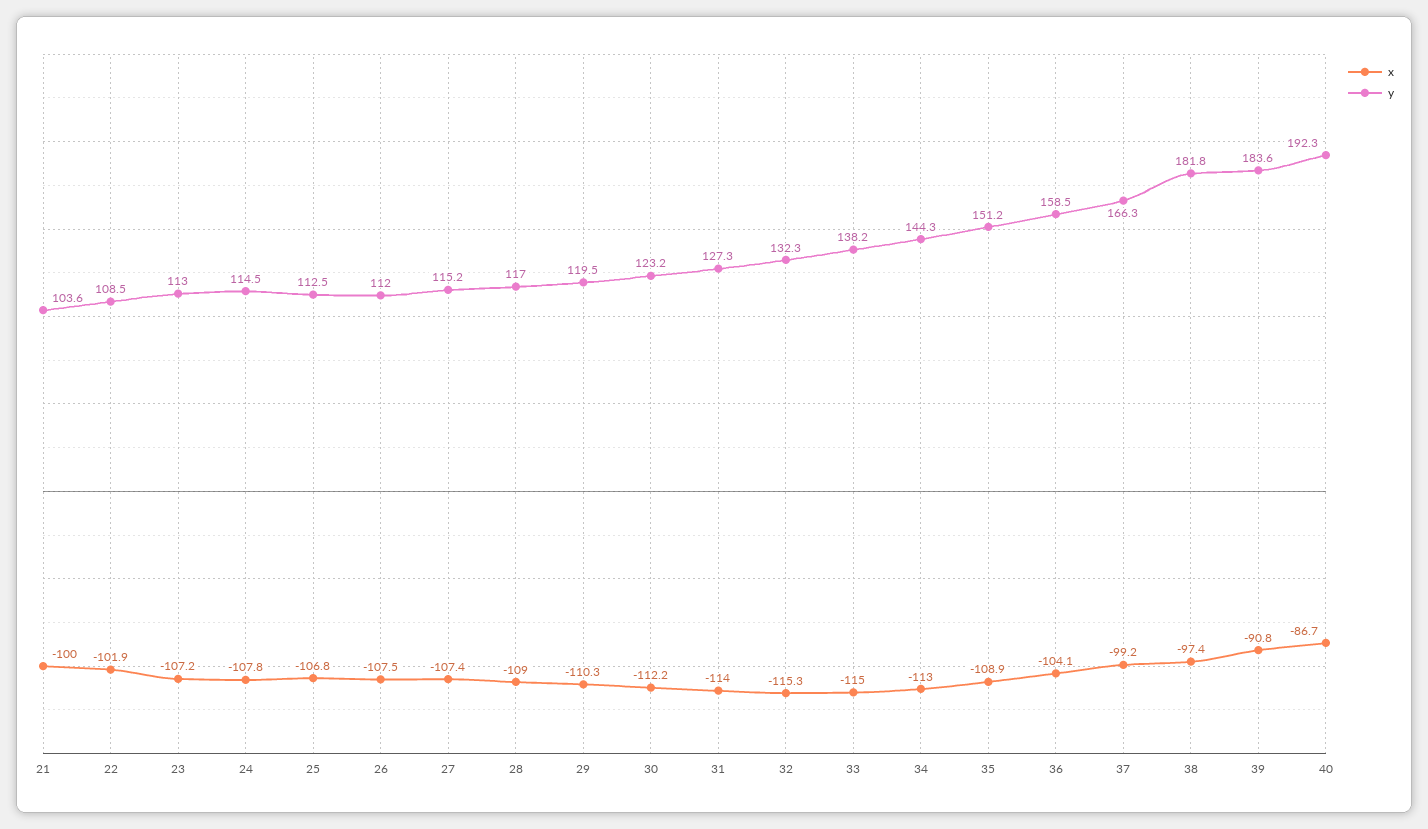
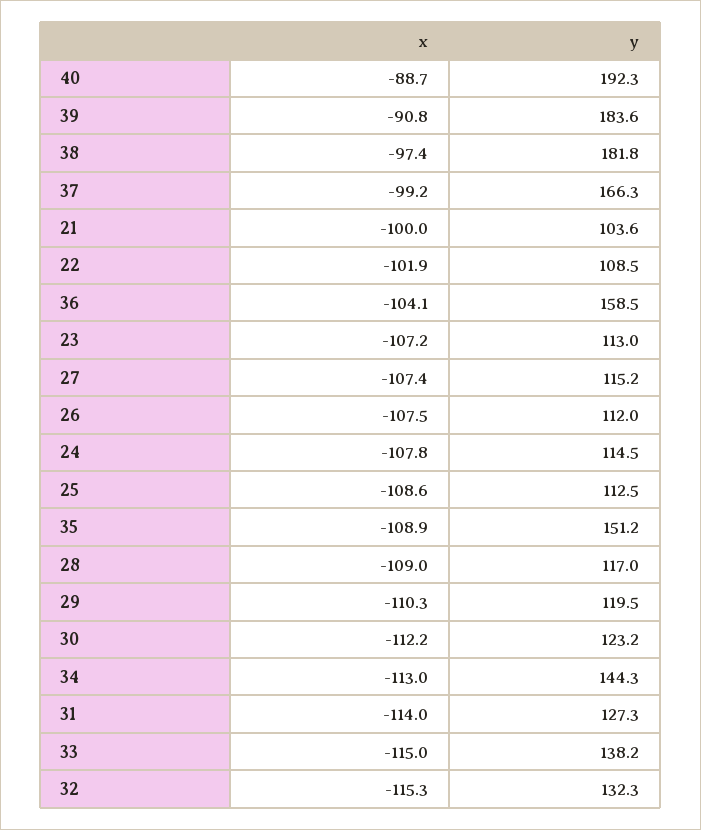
  {
    "x": {
      "21": -100,
      "22": -101.9,
      "23": -107.2,
      "24": -107.8,
-     "25": -106.8,
+     "25": -108.6,
      "26": -107.5,
      "27": -107.4,
      "28": -109,
      "29": -110.3,
      "30": -112.2,
      "31": -114,
      "32": -115.3,
      "33": -115,
      "34": -113,
      "35": -108.9,
      "36": -104.1,
      "37": -99.2,
      "38": -97.4,
      "39": -90.8,
-     "40": -86.7
+     "40": -88.7
    },
    "y": {
      "21": 103.6,
      "22": 108.5,
      "23": 113,
      "24": 114.5,
      "25": 112.5,
      "26": 112,
      "27": 115.2,
      "28": 117,
      "29": 119.5,
      "30": 123.2,
      "31": 127.3,
      "32": 132.3,
      "33": 138.2,
      "34": 144.3,
      "35": 151.2,
      "36": 158.5,
      "37": 166.3,
      "38": 181.8,
      "39": 183.6,
      "40": 192.3
    }
  }

